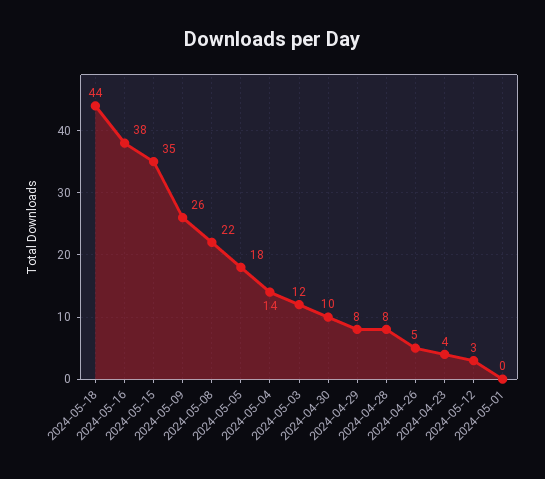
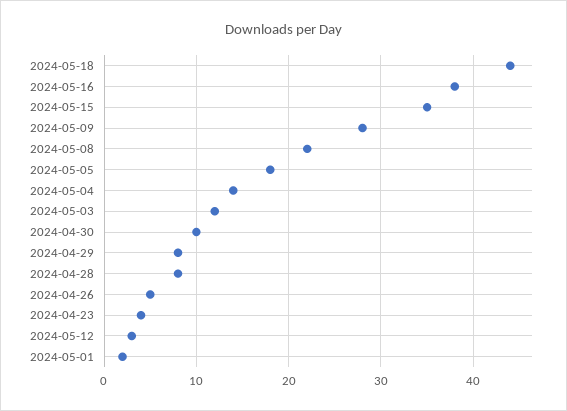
  {
    "2024-05-18": 44,
    "2024-05-16": 38,
    "2024-05-15": 35,
-   "2024-05-09": 26,
+   "2024-05-09": 28,
    "2024-05-08": 22,
    "2024-05-05": 18,
    "2024-05-04": 14,
    "2024-05-03": 12,
    "2024-04-30": 10,
    "2024-04-29": 8,
    "2024-04-28": 8,
    "2024-04-26": 5,
    "2024-04-23": 4,
    "2024-05-12": 3,
-   "2024-05-01": 0
+   "2024-05-01": 2
  }

